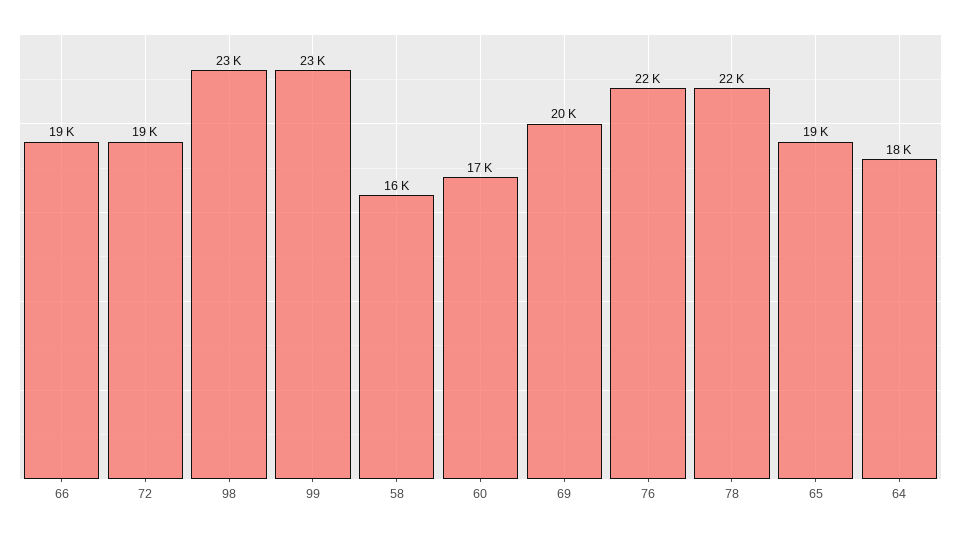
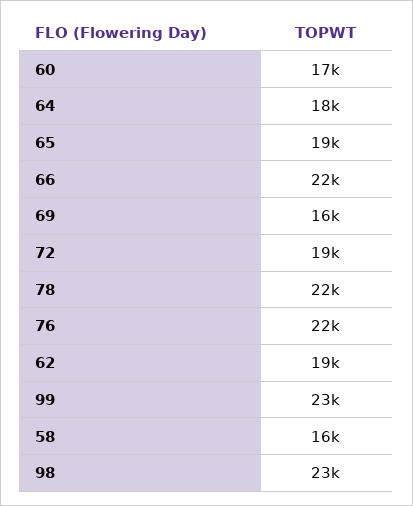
  {
-   "66": 19000,
+   "66": 22000,
    "72": 19000,
    "98": 23000,
    "99": 23000,
    "58": 16000,
    "60": 17000,
-   "69": 20000,
+   "69": 16000,
    "76": 22000,
    "78": 22000,
    "65": 19000,
-   "64": 18000
+   "64": 18000,
+   "62": 19000
  }

